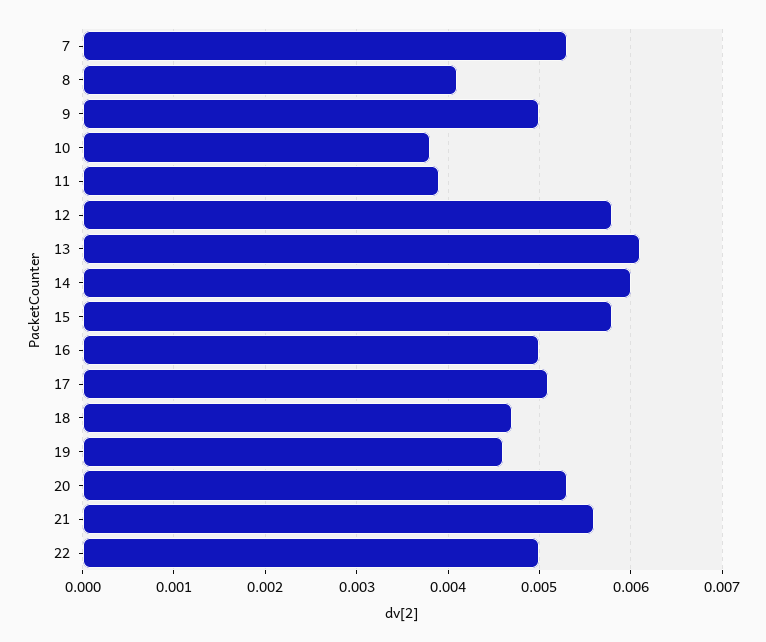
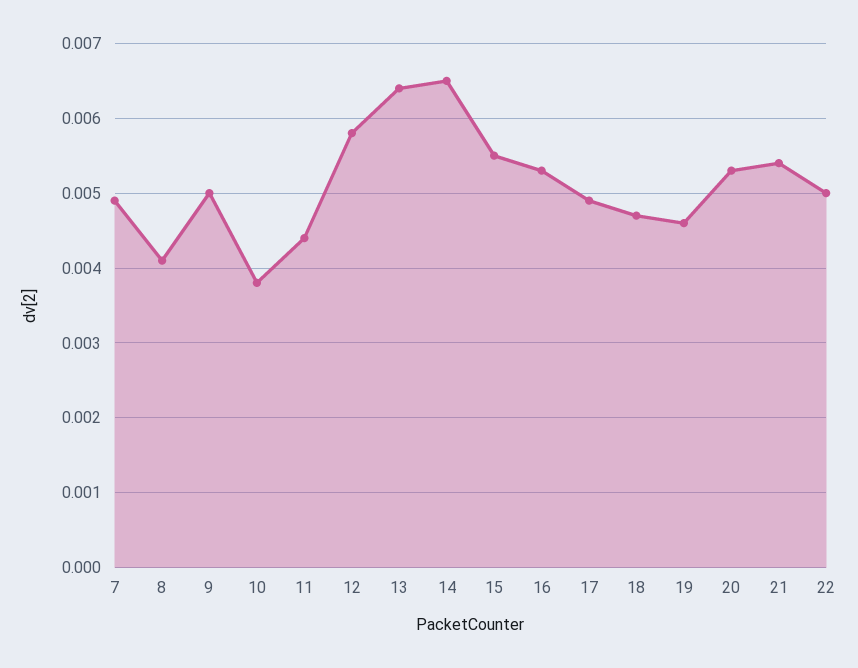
  {
-   "7": 0.0053,
+   "7": 0.0049,
    "8": 0.0041,
    "9": 0.005,
    "10": 0.0038,
-   "11": 0.0039,
+   "11": 0.0044,
    "12": 0.0058,
-   "13": 0.0061,
+   "13": 0.0064,
-   "14": 0.006,
+   "14": 0.0065,
-   "15": 0.0058,
+   "15": 0.0055,
-   "16": 0.005,
+   "16": 0.0053,
-   "17": 0.0051,
+   "17": 0.0049,
    "18": 0.0047,
    "19": 0.0046,
    "20": 0.0053,
-   "21": 0.0056,
+   "21": 0.0054,
    "22": 0.005
  }

